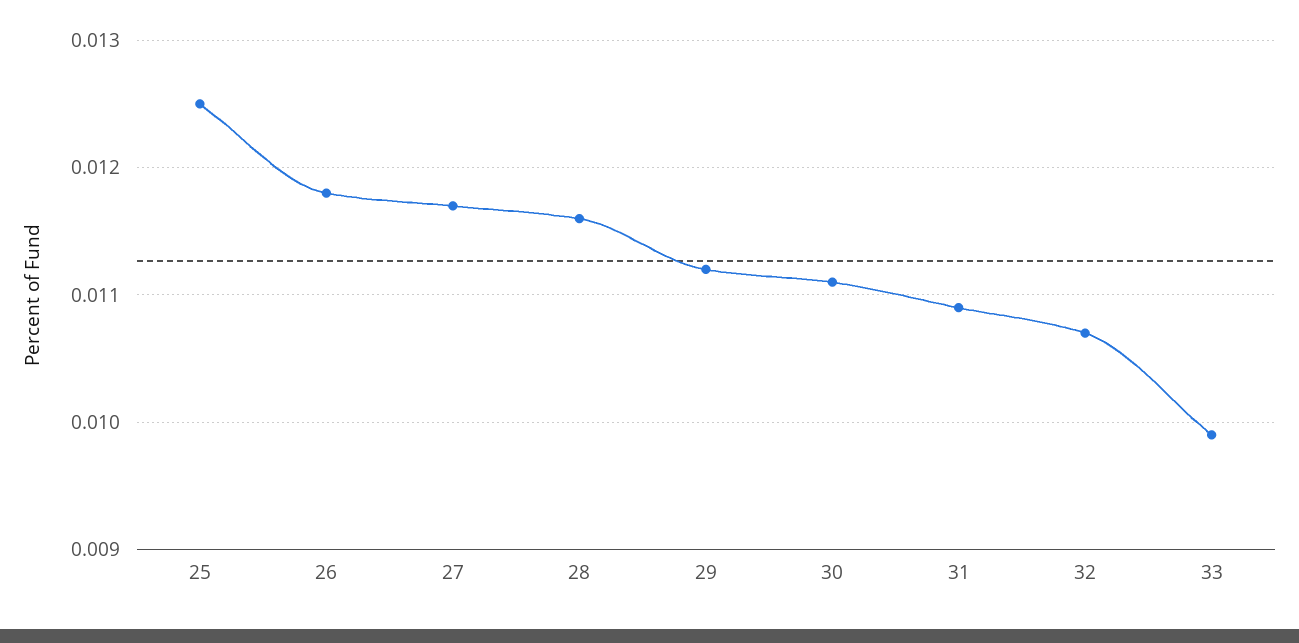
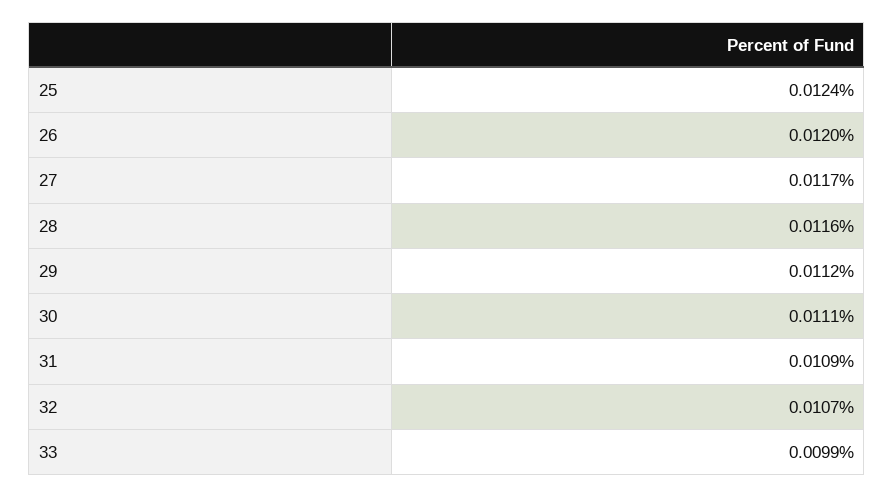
  {
-   "25": 0.0125,
+   "25": 0.0124,
-   "26": 0.0118,
+   "26": 0.012,
    "27": 0.0117,
    "28": 0.0116,
    "29": 0.0112,
    "30": 0.0111,
    "31": 0.0109,
    "32": 0.0107,
    "33": 0.0099
  }

